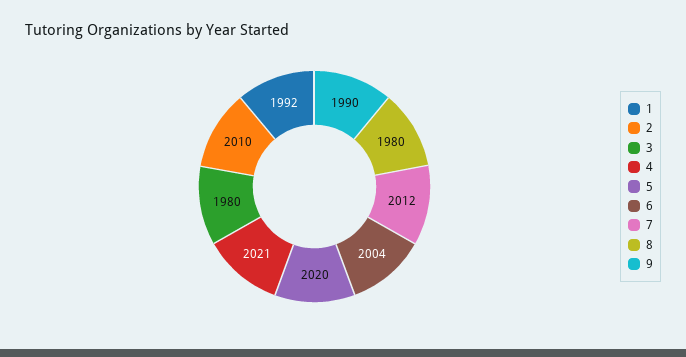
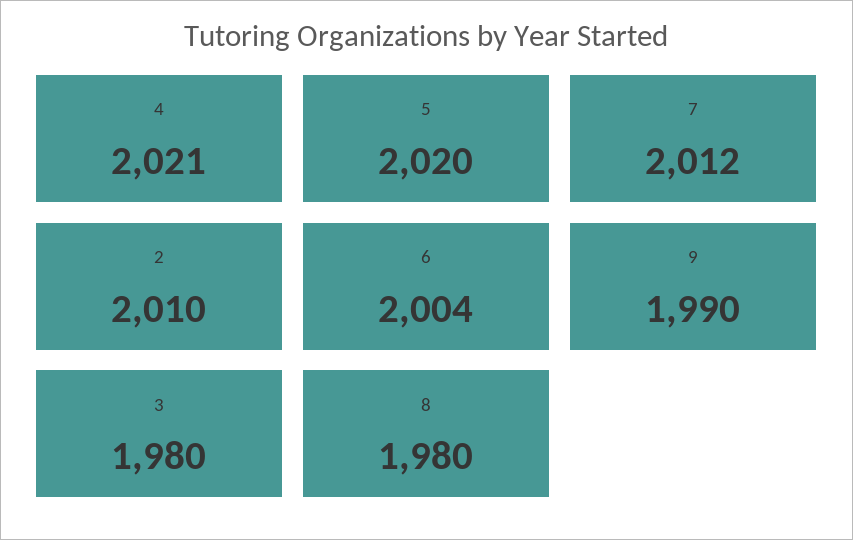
  {
-   "1": 1992,
    "2": 2010,
    "3": 1980,
    "4": 2021,
    "5": 2020,
    "6": 2004,
    "7": 2012,
    "8": 1980,
    "9": 1990
  }

